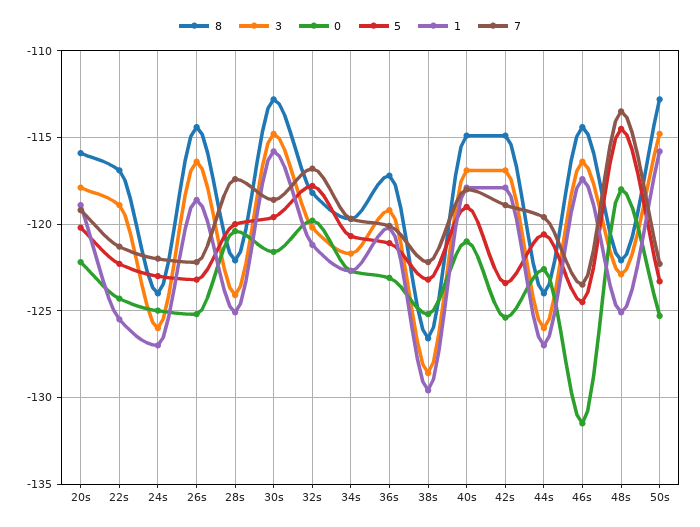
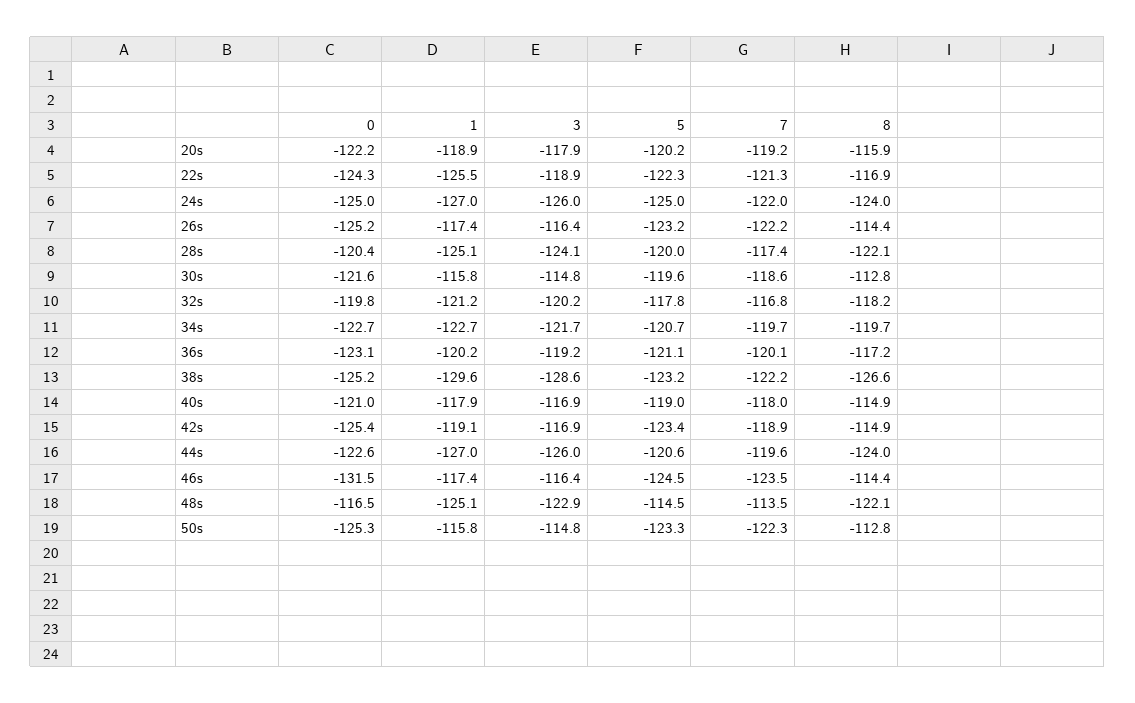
  {
    "8": {
      "20s": -115.9,
      "22s": -116.9,
      "24s": -124,
      "26s": -114.4,
      "28s": -122.1,
      "30s": -112.8,
      "32s": -118.2,
      "34s": -119.7,
      "36s": -117.2,
      "38s": -126.6,
      "40s": -114.9,
      "42s": -114.9,
      "44s": -124,
      "46s": -114.4,
      "48s": -122.1,
      "50s": -112.8
    },
    "3": {
      "20s": -117.9,
      "22s": -118.9,
      "24s": -126,
      "26s": -116.4,
      "28s": -124.1,
      "30s": -114.8,
      "32s": -120.2,
      "34s": -121.7,
      "36s": -119.2,
      "38s": -128.6,
      "40s": -116.9,
      "42s": -116.9,
      "44s": -126,
      "46s": -116.4,
      "48s": -122.9,
      "50s": -114.8
    },
    "0": {
      "20s": -122.2,
      "22s": -124.3,
      "24s": -125,
      "26s": -125.2,
      "28s": -120.4,
      "30s": -121.6,
      "32s": -119.8,
      "34s": -122.7,
      "36s": -123.1,
      "38s": -125.2,
      "40s": -121,
      "42s": -125.4,
      "44s": -122.6,
      "46s": -131.5,
-     "48s": -118,
+     "48s": -116.5,
      "50s": -125.3
    },
    "5": {
      "20s": -120.2,
      "22s": -122.3,
-     "24s": -123,
+     "24s": -125,
      "26s": -123.2,
      "28s": -120,
      "30s": -119.6,
      "32s": -117.8,
      "34s": -120.7,
      "36s": -121.1,
      "38s": -123.2,
      "40s": -119,
      "42s": -123.4,
      "44s": -120.6,
      "46s": -124.5,
      "48s": -114.5,
      "50s": -123.3
    },
    "1": {
      "20s": -118.9,
      "22s": -125.5,
      "24s": -127,
-     "26s": -118.5,
+     "26s": -117.4,
      "28s": -125.1,
      "30s": -115.8,
      "32s": -121.2,
      "34s": -122.7,
      "36s": -120.2,
      "38s": -129.6,
      "40s": -117.9,
-     "42s": -118,
+     "42s": -119.1,
      "44s": -127,
      "46s": -117.4,
      "48s": -125.1,
      "50s": -115.8
    },
    "7": {
      "20s": -119.2,
      "22s": -121.3,
      "24s": -122,
      "26s": -122.2,
      "28s": -117.4,
      "30s": -118.6,
      "32s": -116.8,
      "34s": -119.7,
      "36s": -120.1,
      "38s": -122.2,
      "40s": -118,
      "42s": -118.9,
      "44s": -119.6,
      "46s": -123.5,
      "48s": -113.5,
      "50s": -122.3
    }
  }

